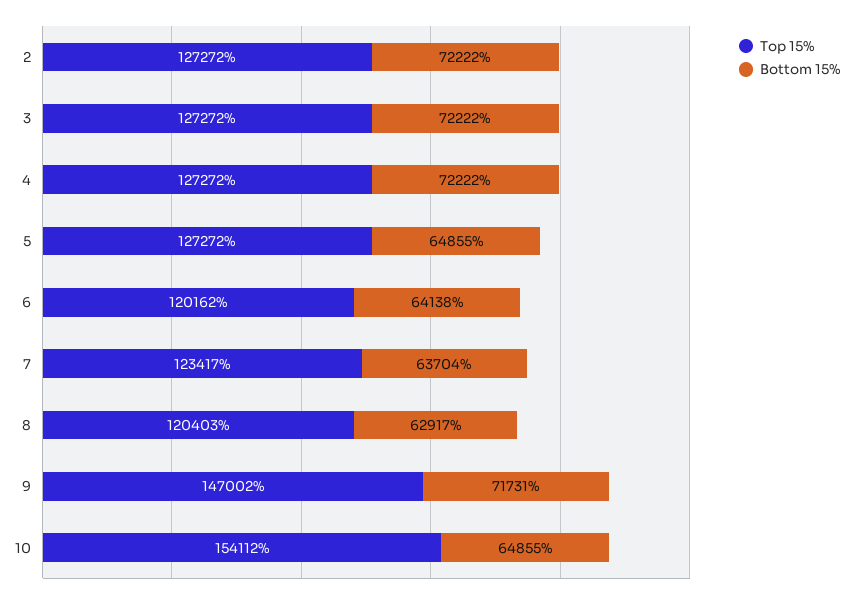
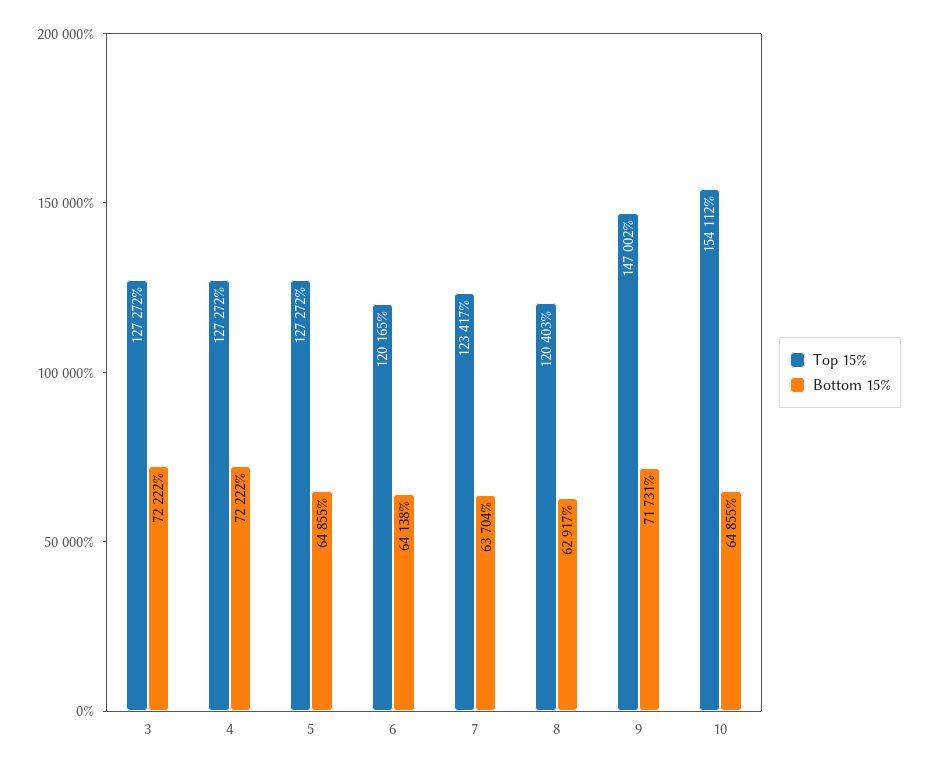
  {
    "Top 15%": {
-     "2": 127272,
      "3": 127272,
      "4": 127272,
      "5": 127272,
-     "6": 120162,
+     "6": 120165,
      "7": 123417,
      "8": 120403,
      "9": 147002,
      "10": 154112
    },
    "Bottom 15%": {
-     "2": 72222,
      "3": 72222,
      "4": 72222,
      "5": 64855,
      "6": 64138,
      "7": 63704,
      "8": 62917,
      "9": 71731,
      "10": 64855
    }
  }

